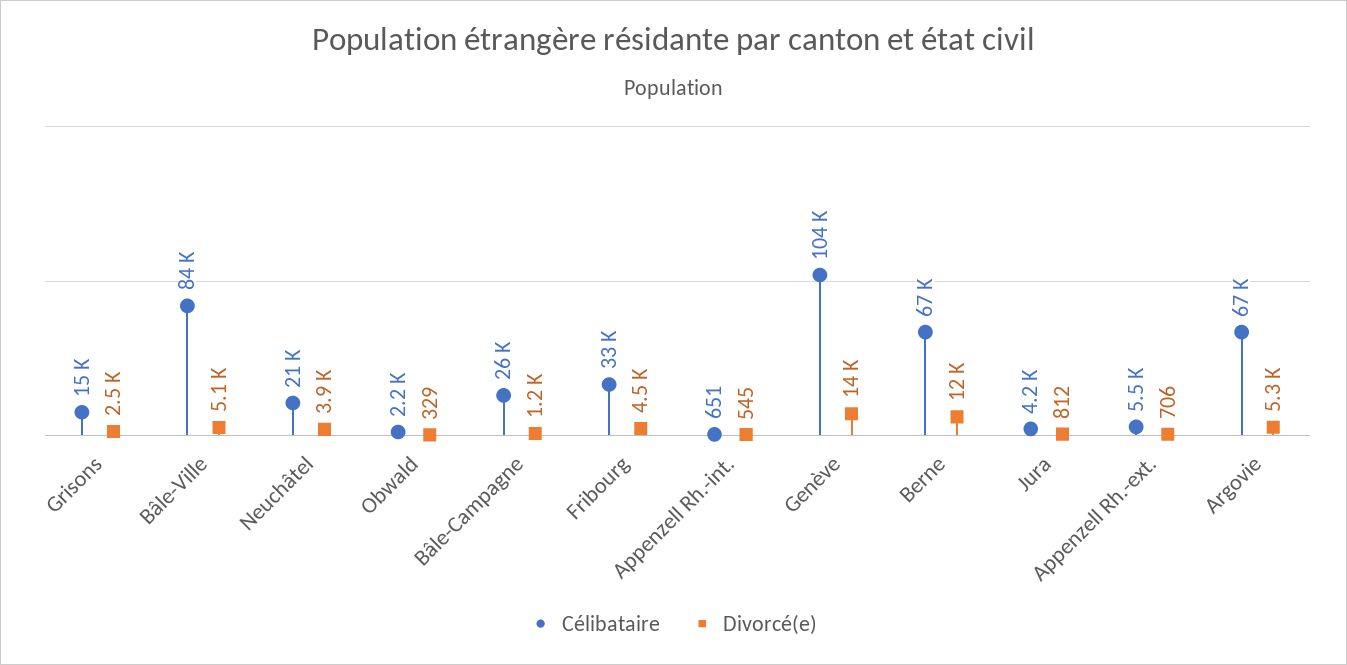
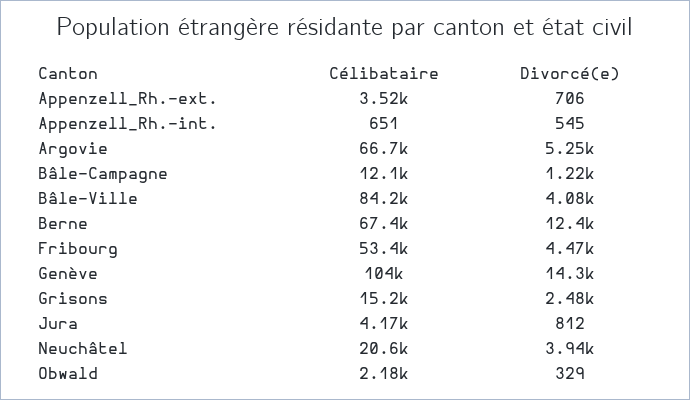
  {
    "Célibataire": {
      "Grisons": 15200,
      "Bâle-Ville": 84200,
      "Neuchâtel": 20600,
      "Obwald": 2180,
-     "Bâle-Campagne": 26000,
+     "Bâle-Campagne": 12100,
-     "Fribourg": 33000,
+     "Fribourg": 53400,
      "Appenzell Rh.-int.": 651,
      "Genève": 104000,
      "Berne": 67400,
      "Jura": 4170,
-     "Appenzell Rh.-ext.": 5500,
+     "Appenzell Rh.-ext.": 3520,
      "Argovie": 66700
    },
    "Divorcé(e)": {
      "Grisons": 2480,
-     "Bâle-Ville": 5100,
+     "Bâle-Ville": 4080,
      "Neuchâtel": 3940,
      "Obwald": 329,
      "Bâle-Campagne": 1220,
      "Fribourg": 4470,
      "Appenzell Rh.-int.": 545,
      "Genève": 14300,
      "Berne": 12400,
      "Jura": 812,
      "Appenzell Rh.-ext.": 706,
      "Argovie": 5250
    }
  }

